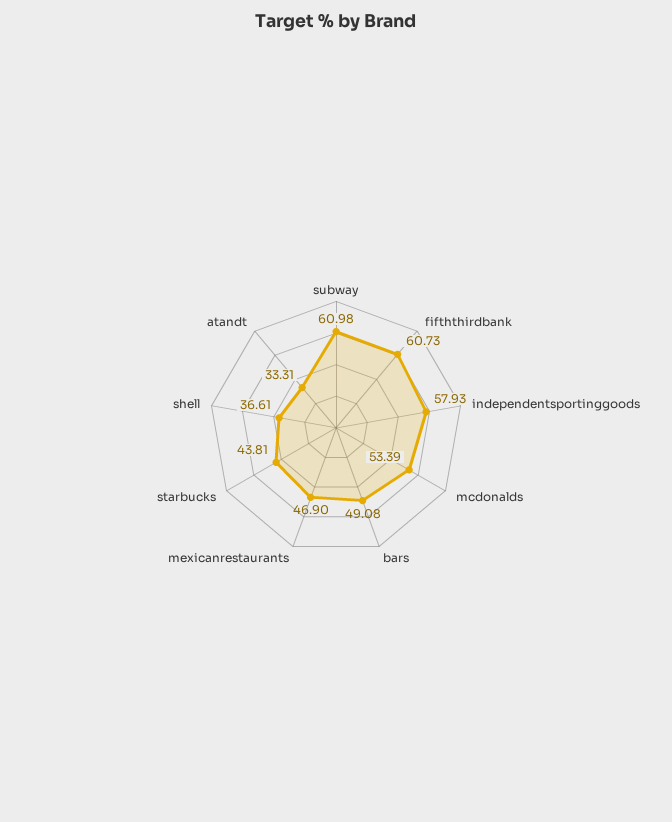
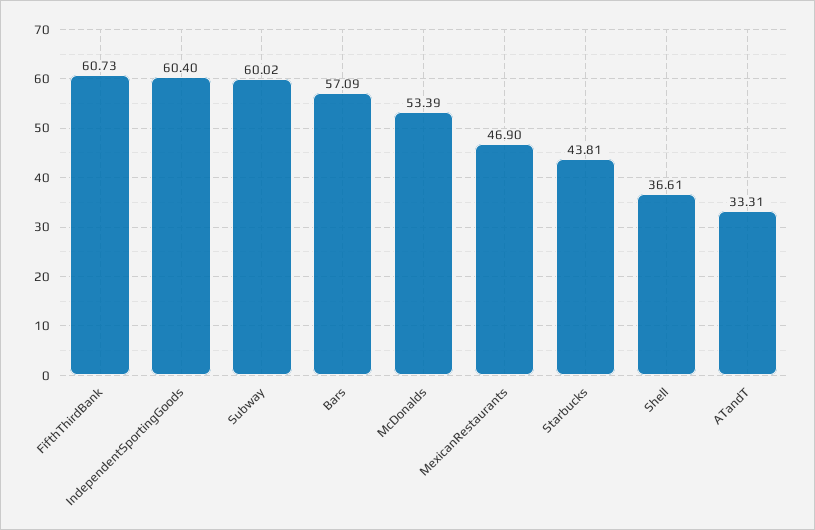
  {
-   "subway": 60.98,
+   "subway": 60.02,
    "fifththirdbank": 60.73,
-   "independentsportinggoods": 57.93,
+   "independentsportinggoods": 60.4,
    "mcdonalds": 53.39,
-   "bars": 49.08,
+   "bars": 57.09,
    "mexicanrestaurants": 46.9,
    "starbucks": 43.81,
    "shell": 36.61,
    "atandt": 33.31
  }

